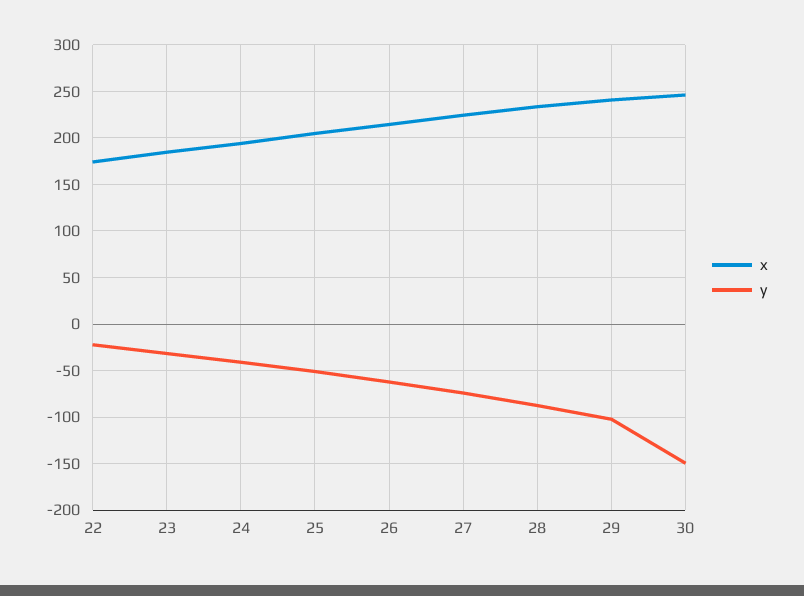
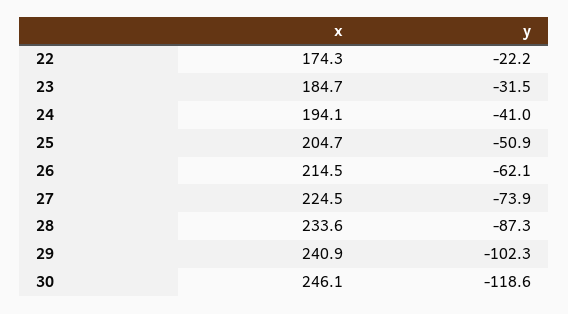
  {
    "x": {
      "22": 174.3,
      "23": 184.7,
      "24": 194.1,
      "25": 204.7,
      "26": 214.5,
      "27": 224.5,
      "28": 233.6,
      "29": 240.9,
      "30": 246.1
    },
    "y": {
      "22": -22.2,
      "23": -31.5,
      "24": -41,
      "25": -50.9,
      "26": -62.1,
      "27": -73.9,
      "28": -87.3,
      "29": -102.3,
-     "30": -150
+     "30": -118.6
    }
  }

